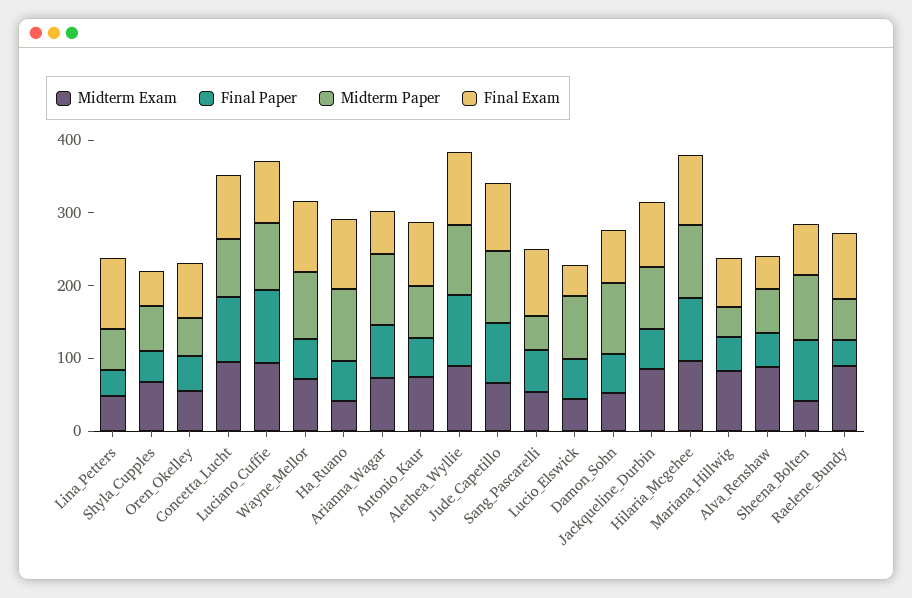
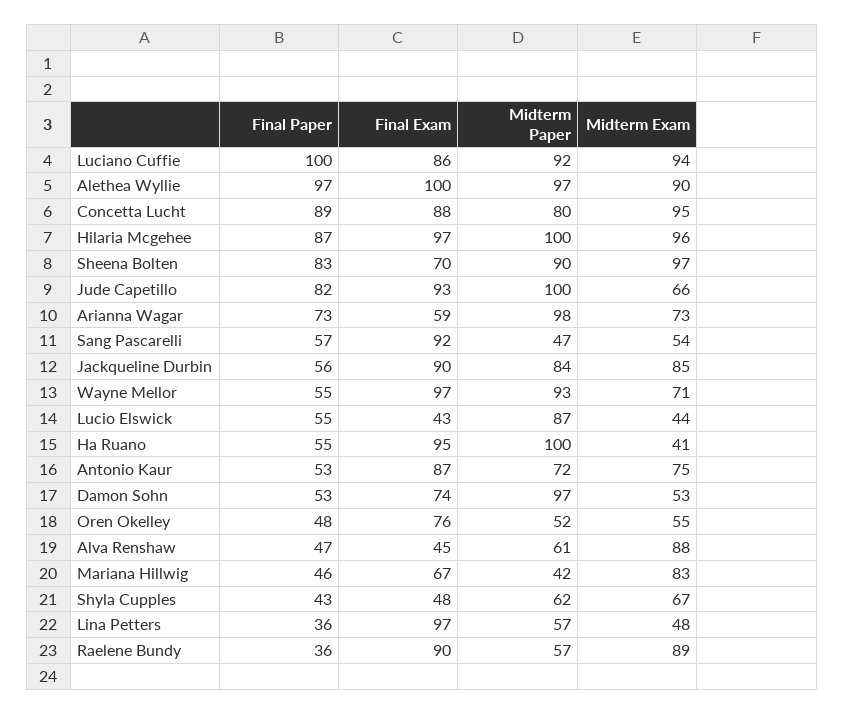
  {
    "Midterm Exam": {
      "Lina_Petters": 48,
      "Shyla_Cupples": 67,
      "Oren_Okelley": 55,
      "Concetta_Lucht": 95,
      "Luciano_Cuffie": 94,
      "Wayne_Mellor": 71,
      "Ha_Ruano": 41,
      "Arianna_Wagar": 73,
      "Antonio_Kaur": 75,
      "Alethea_Wyllie": 90,
      "Jude_Capetillo": 66,
      "Sang_Pascarelli": 54,
      "Lucio_Elswick": 44,
      "Damon_Sohn": 53,
      "Jackqueline_Durbin": 85,
      "Hilaria_Mcgehee": 96,
      "Mariana_Hillwig": 83,
      "Alva_Renshaw": 88,
-     "Sheena_Bolten": 40,
+     "Sheena_Bolten": 97,
      "Raelene_Bundy": 89
    },
    "Final Paper": {
      "Lina_Petters": 36,
      "Shyla_Cupples": 43,
      "Oren_Okelley": 48,
      "Concetta_Lucht": 89,
      "Luciano_Cuffie": 100,
      "Wayne_Mellor": 55,
      "Ha_Ruano": 55,
      "Arianna_Wagar": 73,
      "Antonio_Kaur": 53,
      "Alethea_Wyllie": 97,
      "Jude_Capetillo": 82,
      "Sang_Pascarelli": 57,
      "Lucio_Elswick": 55,
      "Damon_Sohn": 53,
      "Jackqueline_Durbin": 56,
      "Hilaria_Mcgehee": 87,
      "Mariana_Hillwig": 46,
      "Alva_Renshaw": 47,
      "Sheena_Bolten": 83,
      "Raelene_Bundy": 36
    },
    "Midterm Paper": {
      "Lina_Petters": 57,
      "Shyla_Cupples": 62,
      "Oren_Okelley": 52,
      "Concetta_Lucht": 80,
      "Luciano_Cuffie": 92,
      "Wayne_Mellor": 93,
      "Ha_Ruano": 100,
      "Arianna_Wagar": 98,
      "Antonio_Kaur": 72,
      "Alethea_Wyllie": 97,
      "Jude_Capetillo": 100,
      "Sang_Pascarelli": 47,
      "Lucio_Elswick": 87,
      "Damon_Sohn": 97,
      "Jackqueline_Durbin": 84,
      "Hilaria_Mcgehee": 100,
      "Mariana_Hillwig": 42,
      "Alva_Renshaw": 61,
      "Sheena_Bolten": 90,
      "Raelene_Bundy": 57
    },
    "Final Exam": {
      "Lina_Petters": 97,
      "Shyla_Cupples": 48,
      "Oren_Okelley": 76,
      "Concetta_Lucht": 88,
      "Luciano_Cuffie": 86,
      "Wayne_Mellor": 97,
      "Ha_Ruano": 95,
      "Arianna_Wagar": 59,
      "Antonio_Kaur": 87,
      "Alethea_Wyllie": 100,
      "Jude_Capetillo": 93,
      "Sang_Pascarelli": 92,
      "Lucio_Elswick": 43,
      "Damon_Sohn": 74,
      "Jackqueline_Durbin": 90,
      "Hilaria_Mcgehee": 97,
      "Mariana_Hillwig": 67,
      "Alva_Renshaw": 45,
      "Sheena_Bolten": 70,
      "Raelene_Bundy": 90
    }
  }

